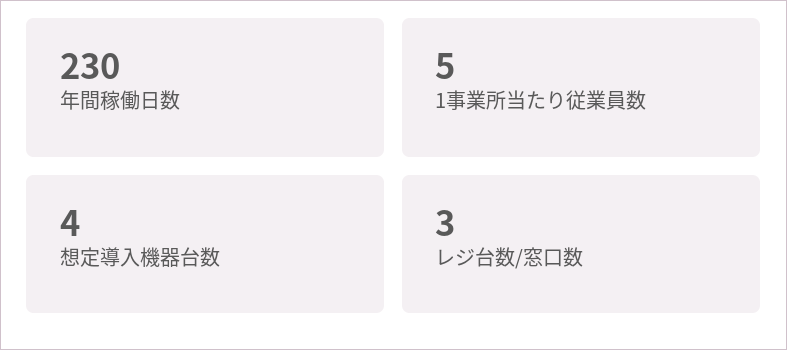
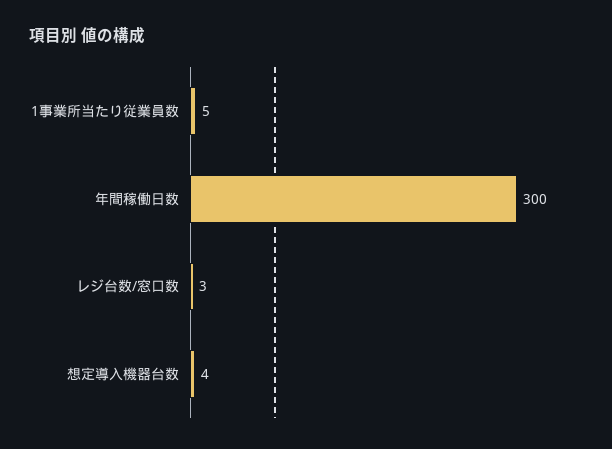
  {
-   "年間稼働日数": 230,
+   "年間稼働日数": 300,
    "1事業所当たり従業員数": 5,
    "想定導入機器台数": 4,
    "レジ台数/窓口数": 3
  }

